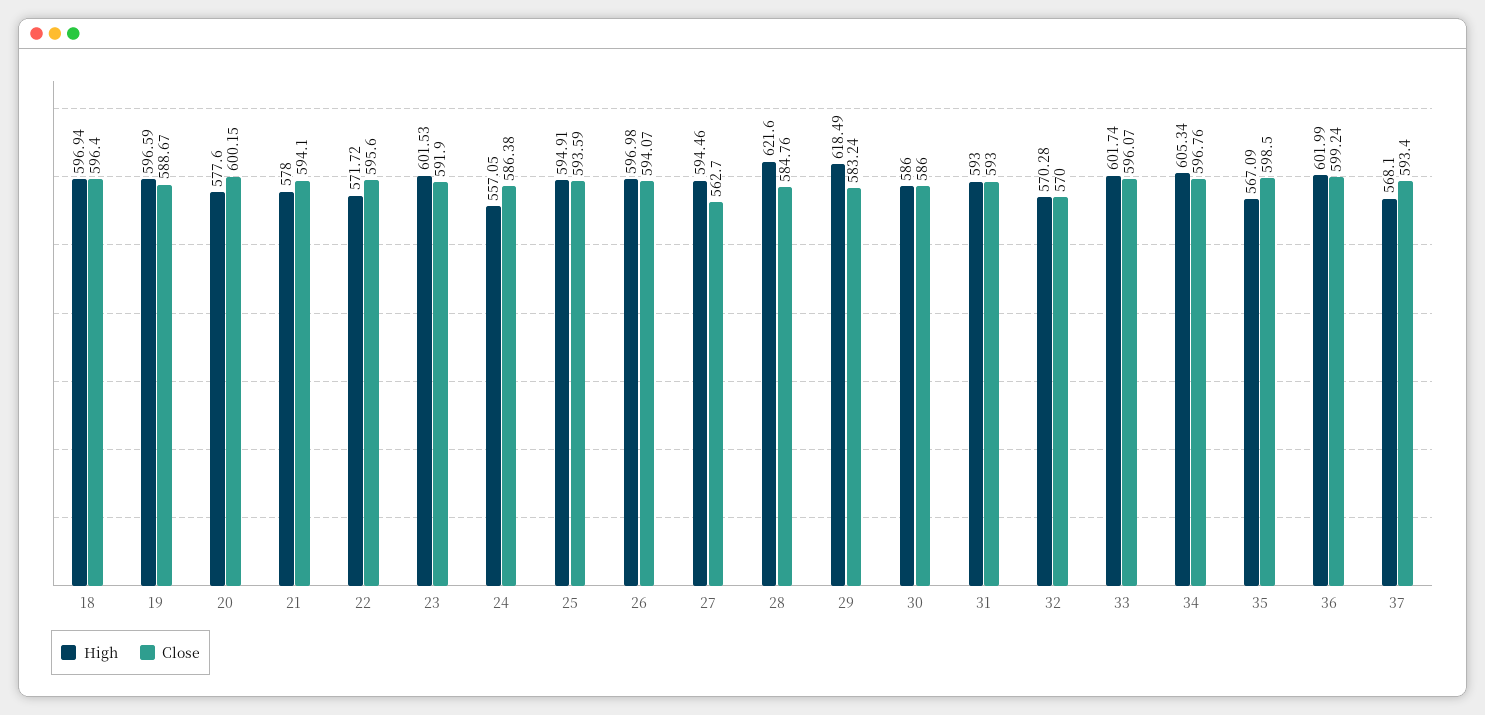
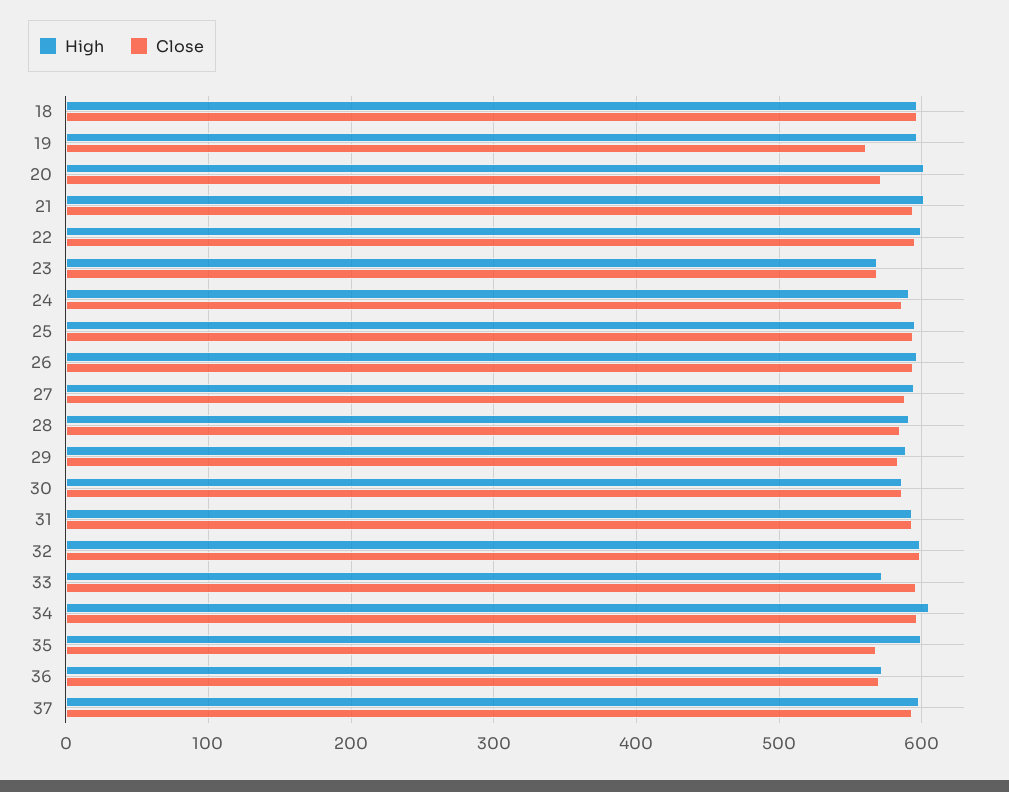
  {
    "High": {
      "18": 596.94,
      "19": 596.59,
-     "20": 577.6,
+     "20": 600,
-     "21": 578,
+     "21": 600,
-     "22": 571.72,
+     "22": 600,
-     "23": 601.53,
+     "23": 570,
-     "24": 557.05,
+     "24": 590,
      "25": 594.91,
      "26": 596.98,
      "27": 594.46,
-     "28": 621.6,
+     "28": 590,
-     "29": 618.49,
+     "29": 590,
      "30": 586,
      "31": 593,
-     "32": 570.28,
+     "32": 600,
-     "33": 601.74,
+     "33": 570,
      "34": 605.34,
-     "35": 567.09,
+     "35": 600,
-     "36": 601.99,
+     "36": 570,
-     "37": 568.1
+     "37": 600
    },
    "Close": {
      "18": 596.4,
-     "19": 588.67,
+     "19": 560,
-     "20": 600.15,
+     "20": 570,
      "21": 594.1,
      "22": 595.6,
-     "23": 591.9,
+     "23": 570,
      "24": 586.38,
      "25": 593.59,
      "26": 594.07,
-     "27": 562.7,
+     "27": 590,
      "28": 584.76,
      "29": 583.24,
      "30": 586,
      "31": 593,
-     "32": 570,
+     "32": 600,
      "33": 596.07,
      "34": 596.76,
-     "35": 598.5,
+     "35": 570,
-     "36": 599.24,
+     "36": 570,
      "37": 593.4
    }
  }

